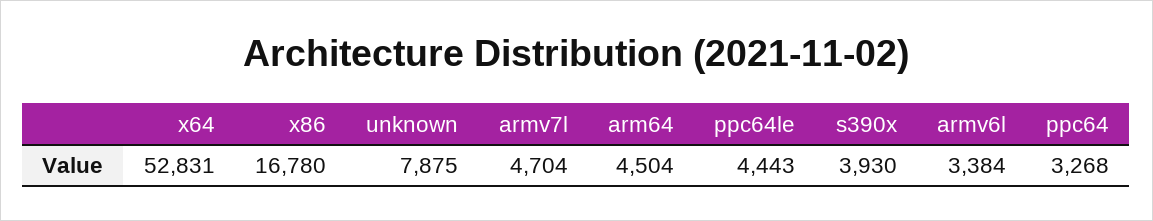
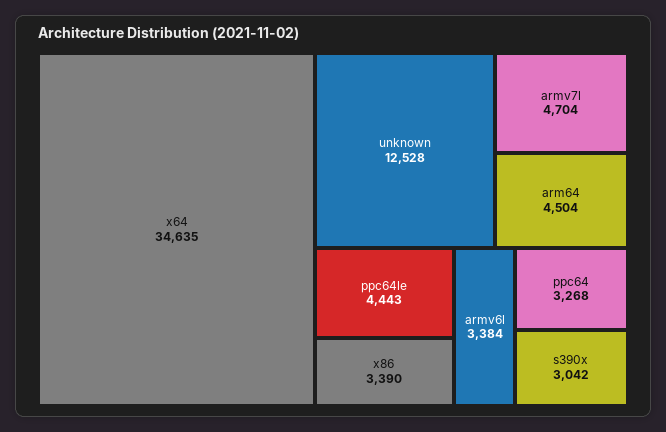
  {
-   "x64": 52831,
+   "x64": 34635,
-   "x86": 16780,
+   "x86": 3390,
-   "unknown": 7875,
+   "unknown": 12528,
    "armv7l": 4704,
    "arm64": 4504,
    "ppc64le": 4443,
-   "s390x": 3930,
+   "s390x": 3042,
    "armv6l": 3384,
    "ppc64": 3268
  }

